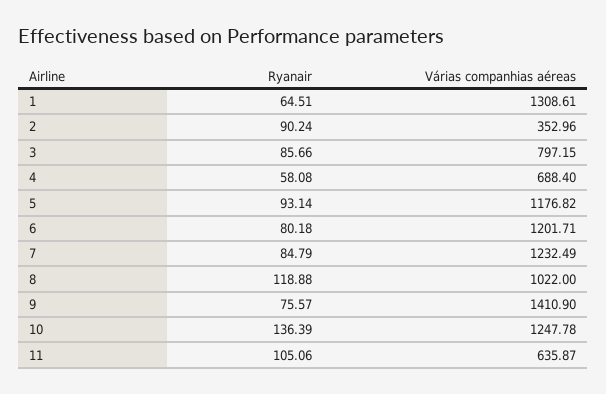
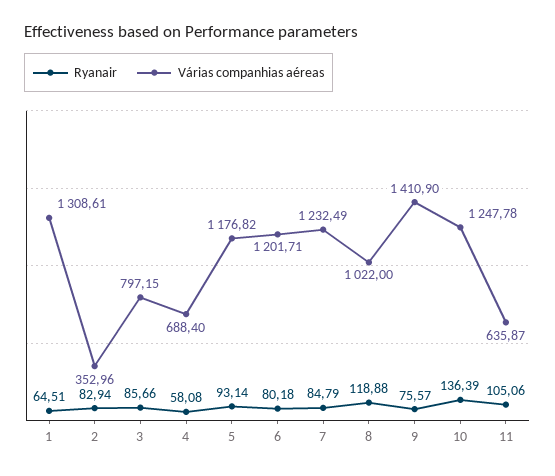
  {
    "Ryanair": {
      "1": 64.51,
-     "2": 90.24,
+     "2": 82.94,
      "3": 85.66,
      "4": 58.08,
      "5": 93.14,
      "6": 80.18,
      "7": 84.79,
      "8": 118.88,
      "9": 75.57,
      "10": 136.39,
      "11": 105.06
    },
    "Várias companhias aéreas": {
      "1": 1308.61,
      "2": 352.96,
      "3": 797.15,
      "4": 688.4,
      "5": 1176.82,
      "6": 1201.71,
      "7": 1232.49,
      "8": 1022,
      "9": 1410.9,
      "10": 1247.78,
      "11": 635.87
    }
  }

